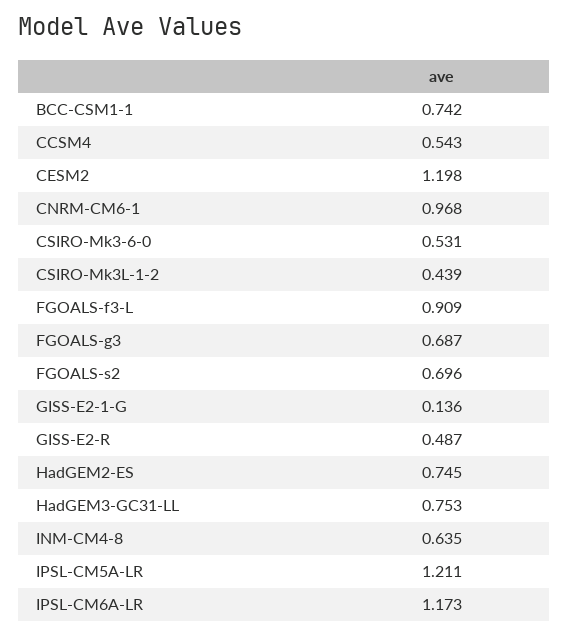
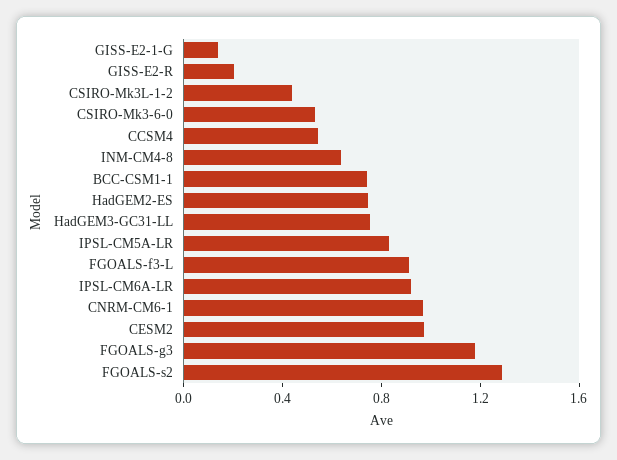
  {
    "BCC-CSM1-1": 0.742,
    "CCSM4": 0.543,
-   "CESM2": 1.198,
+   "CESM2": 1,
    "CNRM-CM6-1": 0.968,
    "CSIRO-Mk3-6-0": 0.531,
    "CSIRO-Mk3L-1-2": 0.439,
    "FGOALS-f3-L": 0.909,
-   "FGOALS-g3": 0.687,
+   "FGOALS-g3": 1.2,
-   "FGOALS-s2": 0.696,
+   "FGOALS-s2": 1.3,
    "GISS-E2-1-G": 0.136,
-   "GISS-E2-R": 0.487,
+   "GISS-E2-R": 0.2,
    "HadGEM2-ES": 0.745,
    "HadGEM3-GC31-LL": 0.753,
    "INM-CM4-8": 0.635,
-   "IPSL-CM5A-LR": 1.211,
+   "IPSL-CM5A-LR": 0.8,
-   "IPSL-CM6A-LR": 1.173
+   "IPSL-CM6A-LR": 0.9
  }

